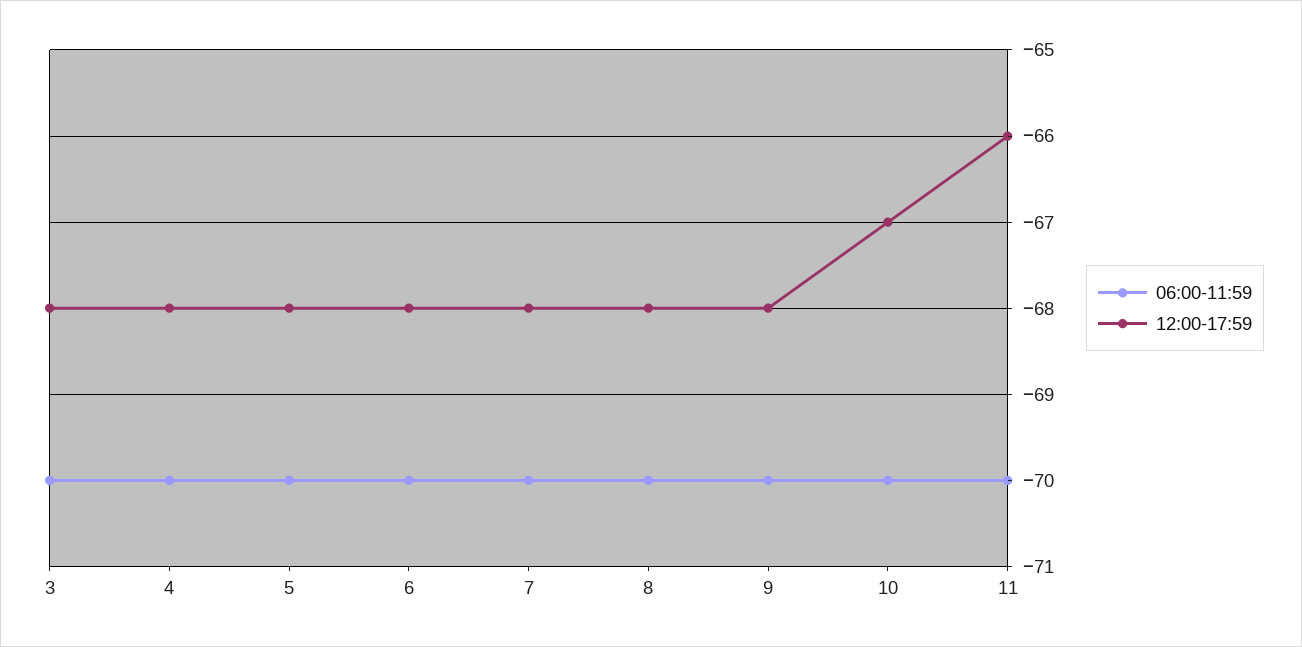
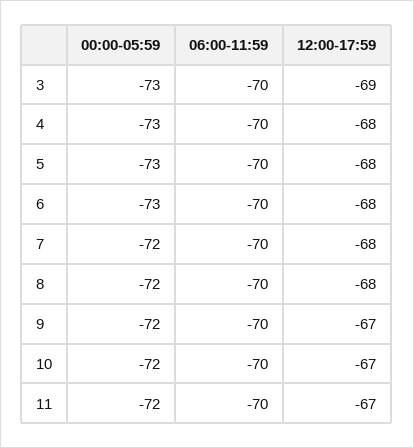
  {
    "06:00-11:59": {
      "3": -70,
      "4": -70,
      "5": -70,
      "6": -70,
      "7": -70,
      "8": -70,
      "9": -70,
      "10": -70,
      "11": -70
    },
    "12:00-17:59": {
-     "3": -68,
+     "3": -69,
      "4": -68,
      "5": -68,
      "6": -68,
      "7": -68,
      "8": -68,
-     "9": -68,
+     "9": -67,
      "10": -67,
-     "11": -66
+     "11": -67
-   }
+   },
+   "00:00-05:59": {
+     "3": -73,
+     "4": -73,
+     "5": -73,
+     "6": -73,
+     "7": -72,
+     "8": -72,
+     "9": -72,
+     "10": -72,
+     "11": -72
+   }
  }

